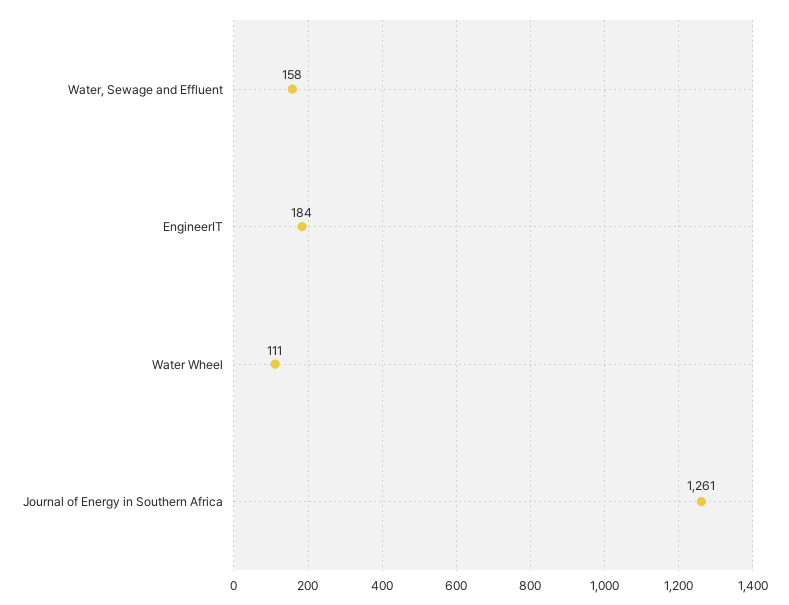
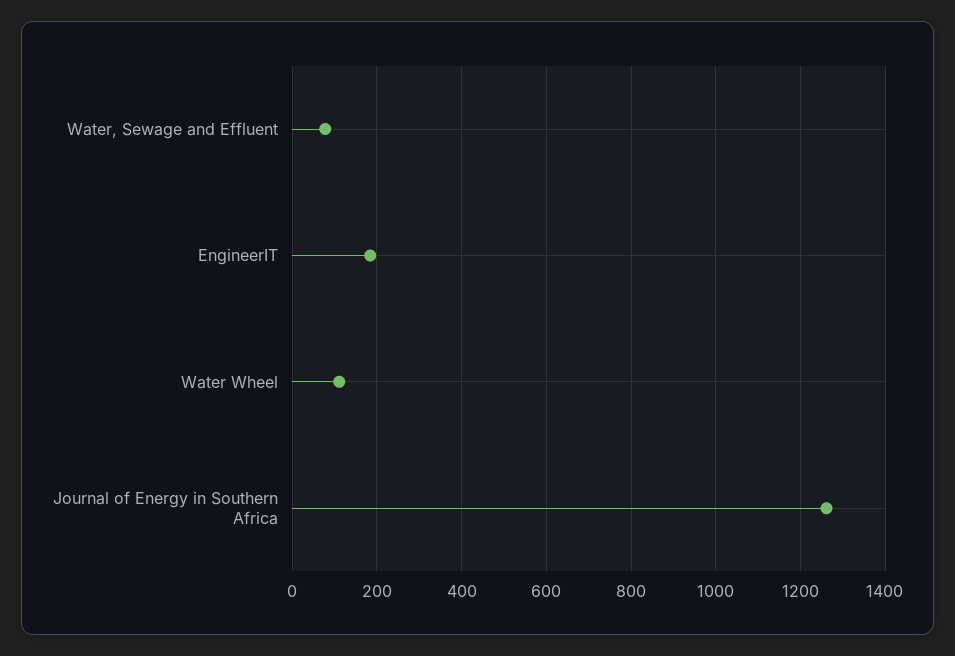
  {
-   "Water, Sewage and Effluent": 158,
+   "Water, Sewage and Effluent": 80,
    "EngineerIT": 184,
    "Water Wheel": 111,
    "Journal of Energy in Southern Africa": 1261
  }

